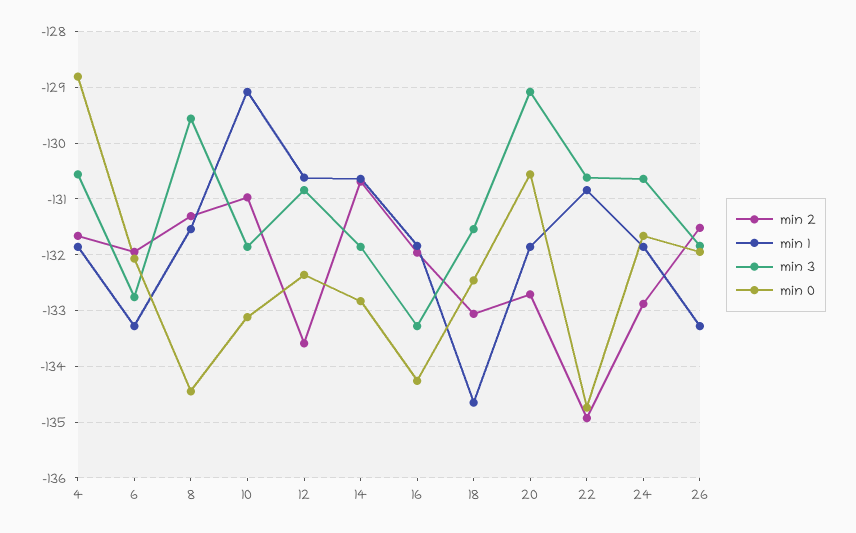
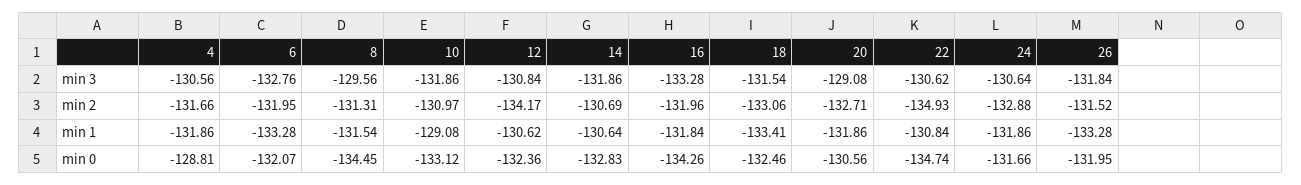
  {
    "min 2": {
      "4": -131.66,
      "6": -131.95,
      "8": -131.31,
      "10": -130.97,
-     "12": -133.6,
+     "12": -134.17,
      "14": -130.69,
      "16": -131.96,
      "18": -133.06,
      "20": -132.71,
      "22": -134.93,
      "24": -132.88,
      "26": -131.52
    },
    "min 1": {
      "4": -131.86,
      "6": -133.28,
      "8": -131.54,
      "10": -129.08,
      "12": -130.62,
      "14": -130.64,
      "16": -131.84,
-     "18": -134.6,
+     "18": -133.41,
      "20": -131.86,
      "22": -130.84,
      "24": -131.86,
      "26": -133.28
    },
    "min 3": {
      "4": -130.56,
      "6": -132.76,
      "8": -129.56,
      "10": -131.86,
      "12": -130.84,
      "14": -131.86,
      "16": -133.28,
      "18": -131.54,
      "20": -129.08,
      "22": -130.62,
      "24": -130.64,
      "26": -131.84
    },
    "min 0": {
      "4": -128.81,
      "6": -132.07,
      "8": -134.45,
      "10": -133.12,
      "12": -132.36,
      "14": -132.83,
      "16": -134.26,
      "18": -132.46,
      "20": -130.56,
      "22": -134.74,
      "24": -131.66,
      "26": -131.95
    }
  }

